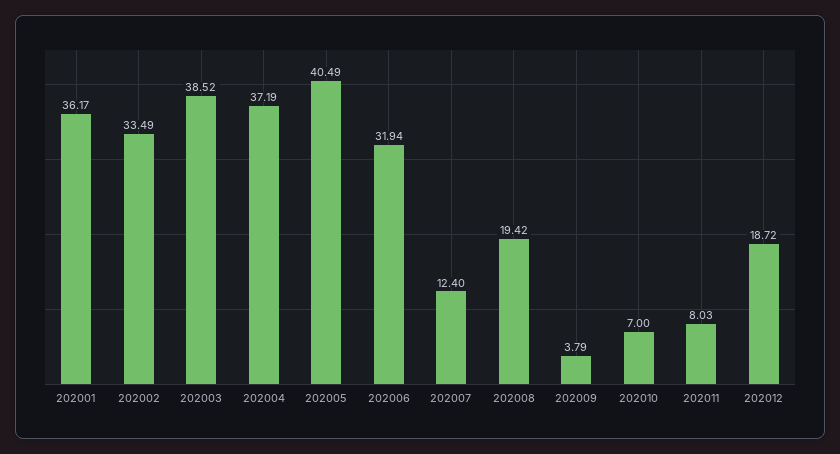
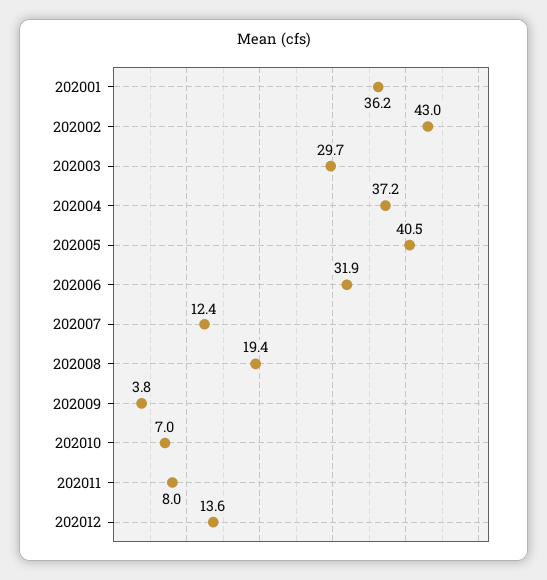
  {
    "202001": 36.17,
-   "202002": 33.49,
+   "202002": 43,
-   "202003": 38.52,
+   "202003": 29.7,
    "202004": 37.19,
    "202005": 40.49,
    "202006": 31.94,
    "202007": 12.4,
    "202008": 19.42,
    "202009": 3.79,
    "202010": 7,
    "202011": 8.03,
-   "202012": 18.72
+   "202012": 13.6
  }

